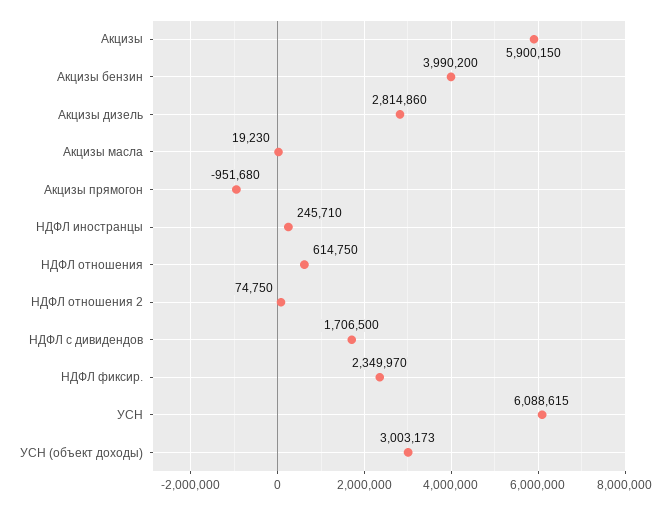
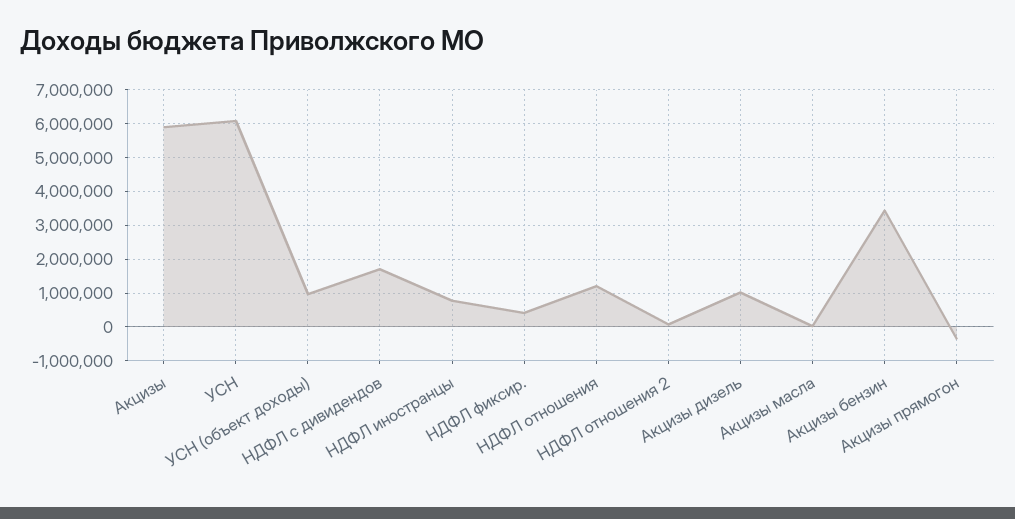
  {
    "Акцизы": 5900150,
-   "Акцизы бензин": 3990200,
+   "Акцизы бензин": 3400000,
-   "Акцизы дизель": 2814860,
+   "Акцизы дизель": 1000000,
    "Акцизы масла": 19230,
-   "Акцизы прямогон": -951680,
+   "Акцизы прямогон": -400000,
-   "НДФЛ иностранцы": 245710,
+   "НДФЛ иностранцы": 800000,
-   "НДФЛ отношения": 614750,
+   "НДФЛ отношения": 1200000,
    "НДФЛ отношения 2": 74750,
    "НДФЛ с дивидендов": 1706500,
-   "НДФЛ фиксир.": 2349970,
+   "НДФЛ фиксир.": 400000,
    "УСН": 6088615,
-   "УСН (объект доходы)": 3003173
+   "УСН (объект доходы)": 1000000
  }

